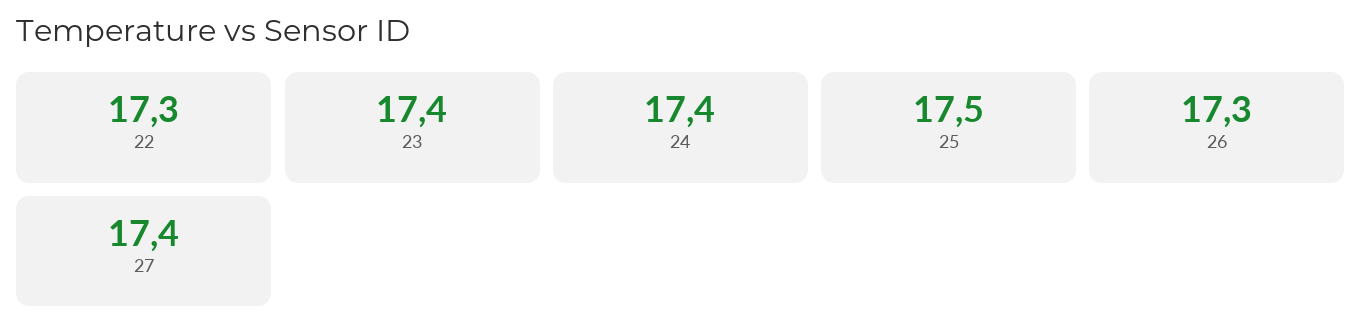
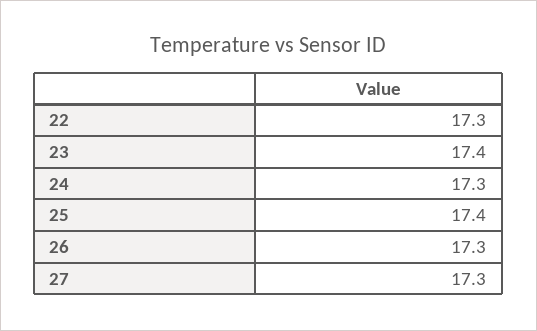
  {
    "22": 17.3,
    "23": 17.4,
-   "24": 17.4,
+   "24": 17.3,
-   "25": 17.5,
+   "25": 17.4,
    "26": 17.3,
-   "27": 17.4
+   "27": 17.3
  }

